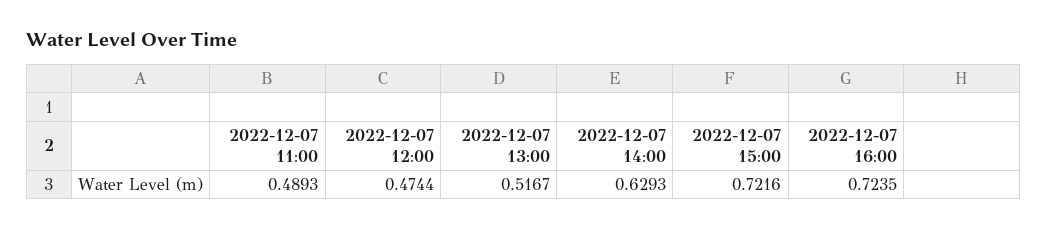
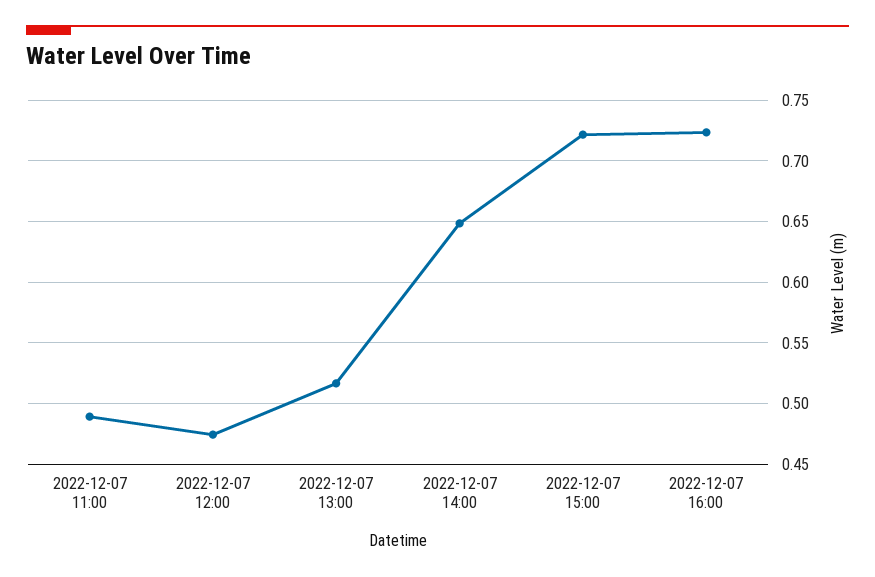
  {
    "2022-12-07 11:00": 0.4893,
    "2022-12-07 12:00": 0.4744,
    "2022-12-07 13:00": 0.5167,
-   "2022-12-07 14:00": 0.6293,
+   "2022-12-07 14:00": 0.65,
    "2022-12-07 15:00": 0.7216,
    "2022-12-07 16:00": 0.7235
  }

